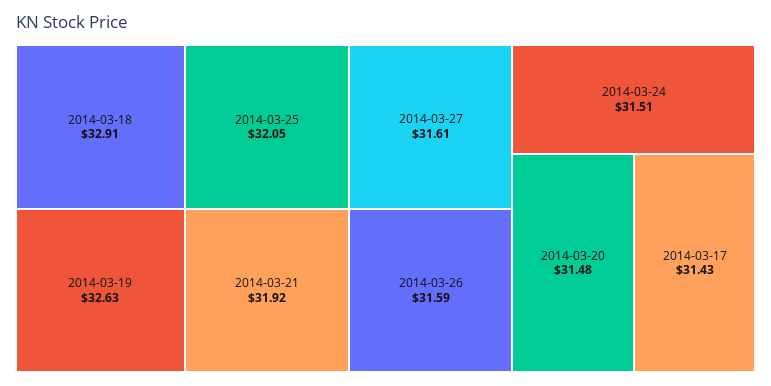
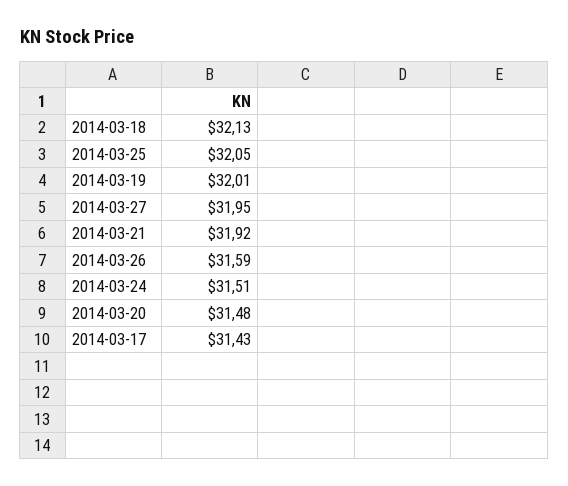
  {
-   "2014-03-18": 32.91,
+   "2014-03-18": 32.13,
-   "2014-03-19": 32.63,
+   "2014-03-19": 32.01,
    "2014-03-25": 32.05,
    "2014-03-21": 31.92,
-   "2014-03-27": 31.61,
+   "2014-03-27": 31.95,
    "2014-03-26": 31.59,
    "2014-03-24": 31.51,
    "2014-03-20": 31.48,
    "2014-03-17": 31.43
  }

